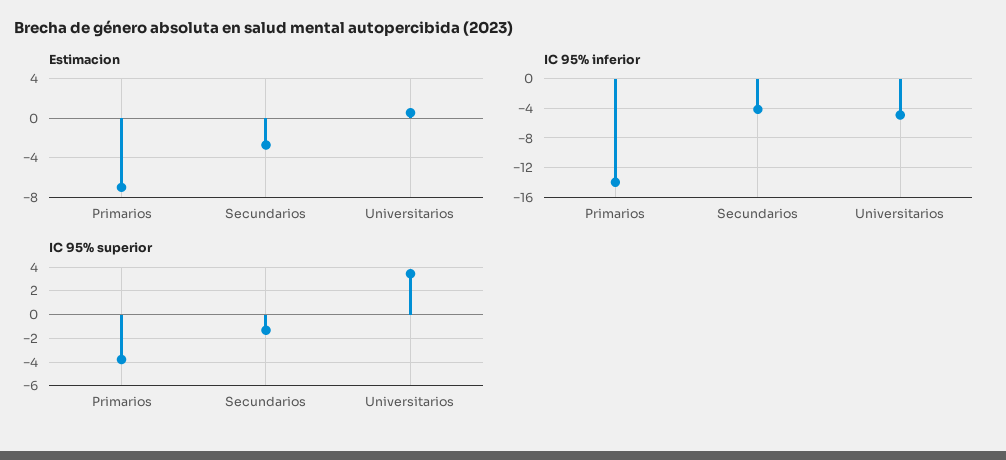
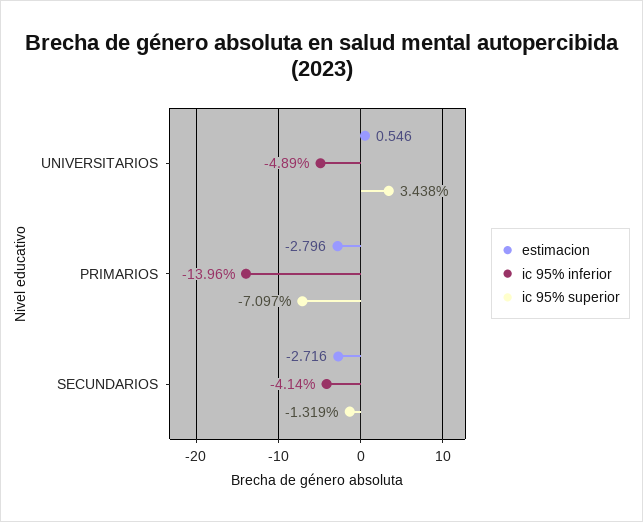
  {
    "Estimacion": {
-     "Primarios": -7,
+     "Primarios": -2.796,
      "Secundarios": -2.716,
      "Universitarios": 0.546
    },
    "IC 95% inferior": {
      "Primarios": -13.96,
      "Secundarios": -4.14,
      "Universitarios": -4.89
    },
    "IC 95% superior": {
-     "Primarios": -4,
+     "Primarios": -7.097,
      "Secundarios": -1.319,
      "Universitarios": 3.438
    }
  }

